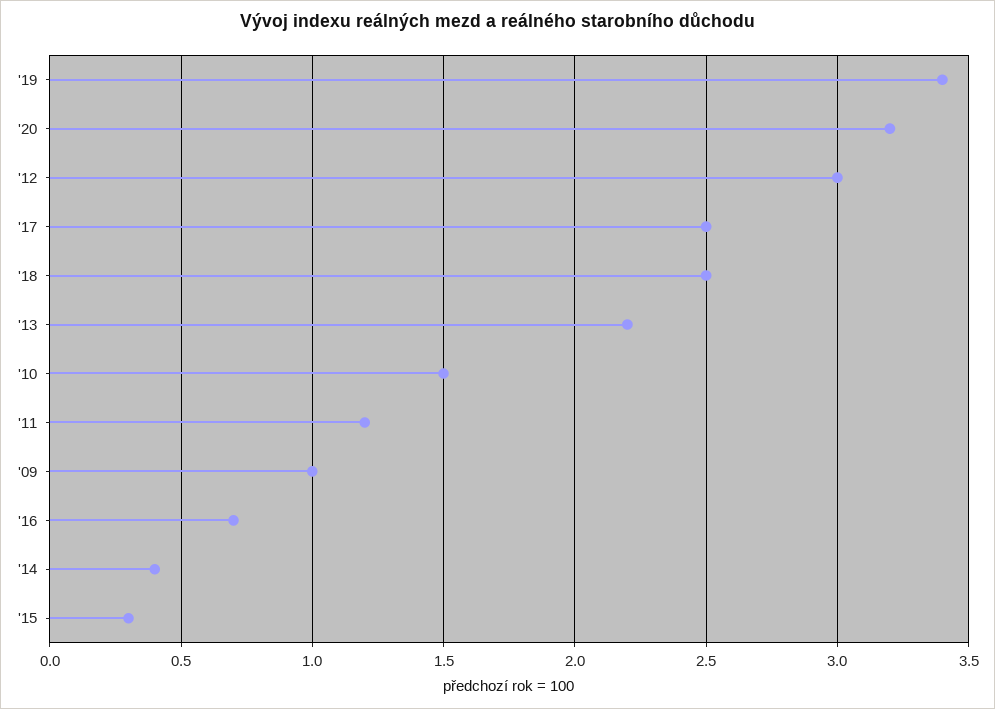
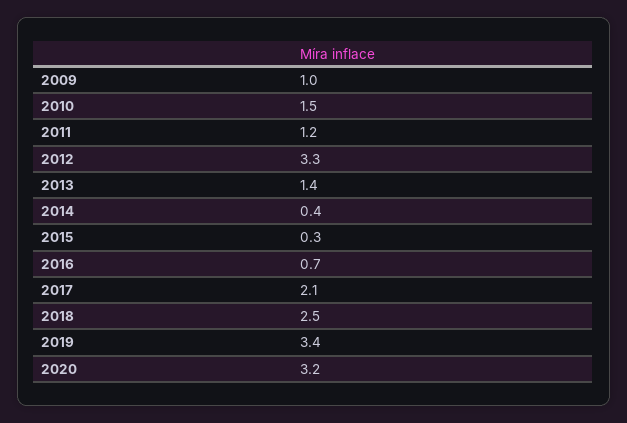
  {
    "'19": 3.4,
    "'20": 3.2,
-   "'12": 3,
+   "'12": 3.3,
-   "'17": 2.5,
+   "'17": 2.1,
    "'18": 2.5,
-   "'13": 2.2,
+   "'13": 1.4,
    "'10": 1.5,
    "'11": 1.2,
    "'09": 1,
    "'16": 0.7,
    "'14": 0.4,
    "'15": 0.3
  }

